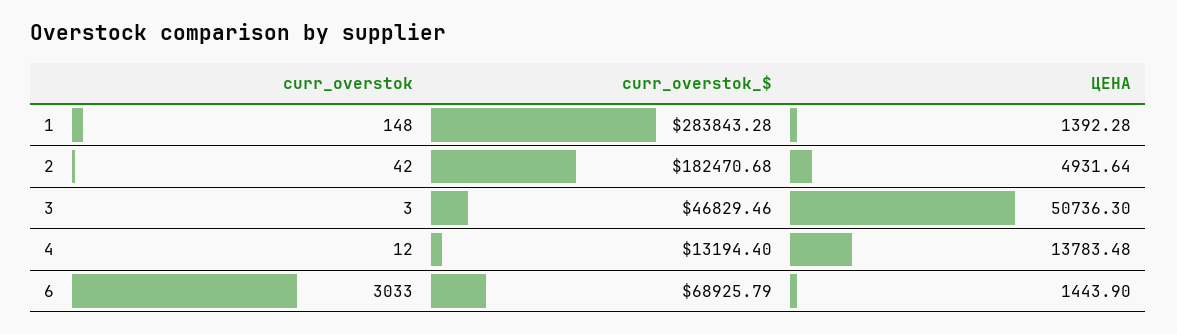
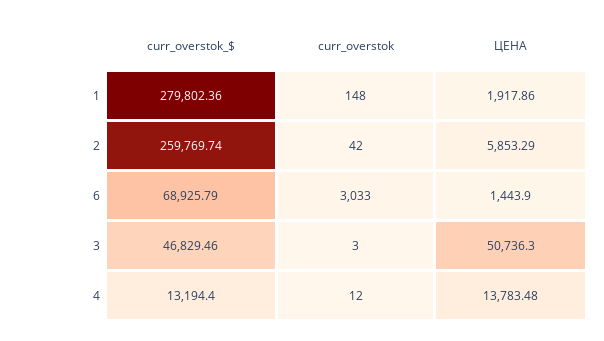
  {
    "curr_overstok": {
      "1": 148,
      "2": 42,
      "3": 3,
      "4": 12,
      "6": 3033
    },
    "curr_overstok_$": {
-     "1": 283843.28,
+     "1": 279802.36,
-     "2": 182470.68,
+     "2": 259769.74,
      "3": 46829.46,
      "4": 13194.4,
      "6": 68925.79
    },
    "ЦЕНА": {
-     "1": 1392.28,
+     "1": 1917.86,
-     "2": 4931.64,
+     "2": 5853.29,
      "3": 50736.3,
      "4": 13783.48,
      "6": 1443.9
    }
  }

